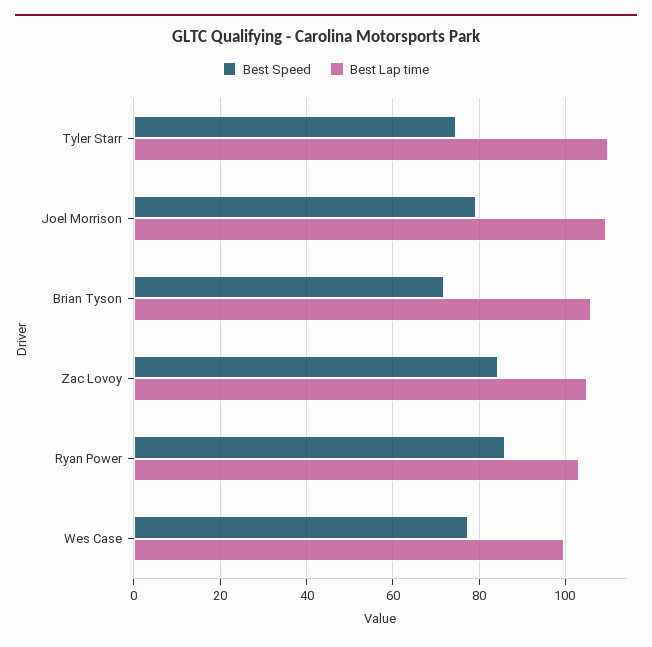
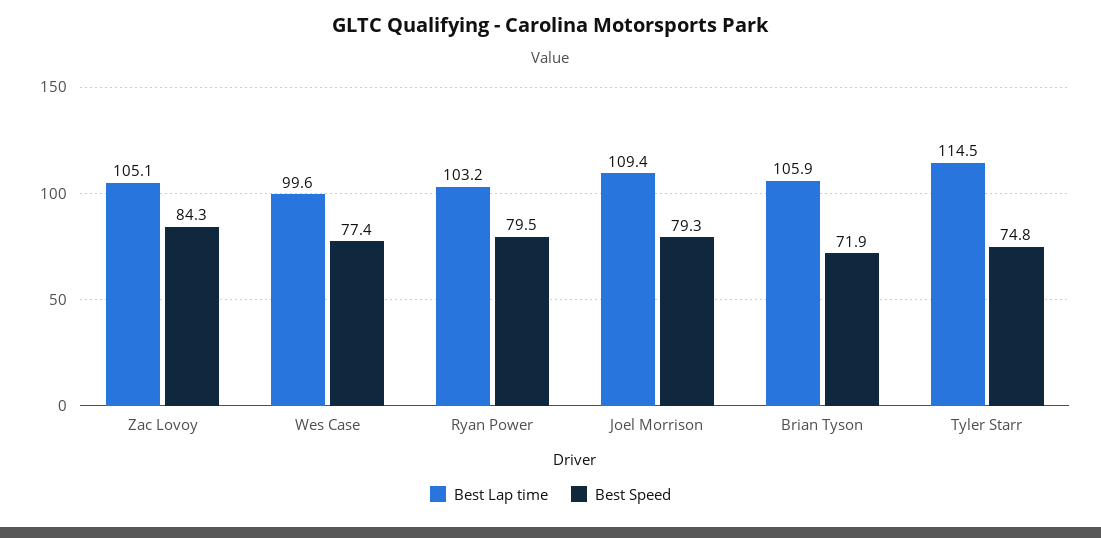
  {
    "Best Speed": {
      "Tyler Starr": 74.8,
      "Joel Morrison": 79.3,
      "Brian Tyson": 71.9,
      "Zac Lovoy": 84.3,
-     "Ryan Power": 86,
+     "Ryan Power": 79.5,
      "Wes Case": 77.4
    },
    "Best Lap time": {
-     "Tyler Starr": 110,
+     "Tyler Starr": 114.5,
      "Joel Morrison": 109.4,
      "Brian Tyson": 105.9,
      "Zac Lovoy": 105.1,
      "Ryan Power": 103.2,
      "Wes Case": 99.6
    }
  }

